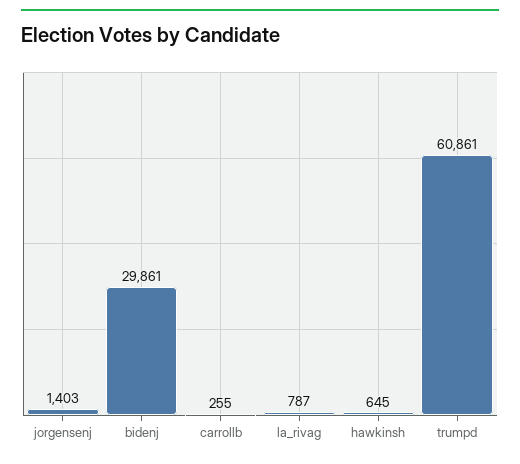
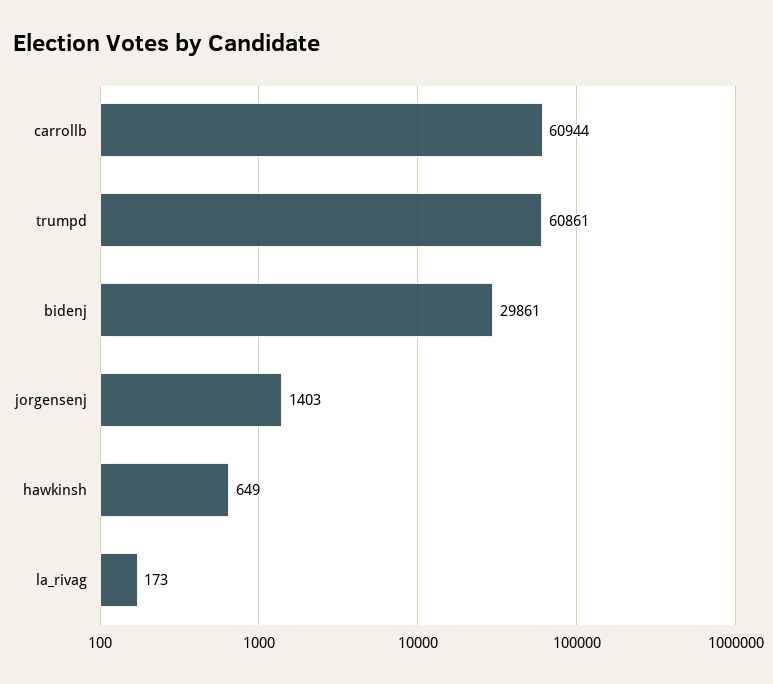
  {
    "jorgensenj": 1403,
    "bidenj": 29861,
-   "carrollb": 255,
+   "carrollb": 60944,
-   "la_rivag": 787,
+   "la_rivag": 173,
-   "hawkinsh": 645,
+   "hawkinsh": 649,
    "trumpd": 60861
  }

